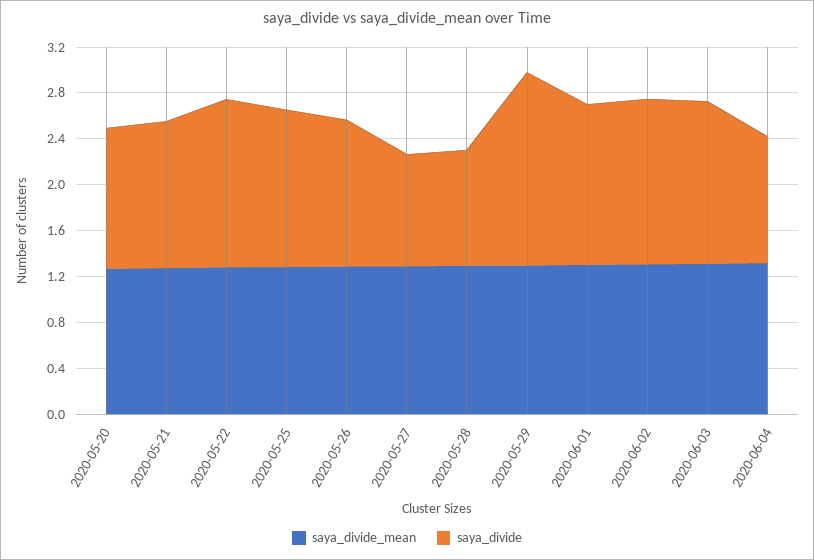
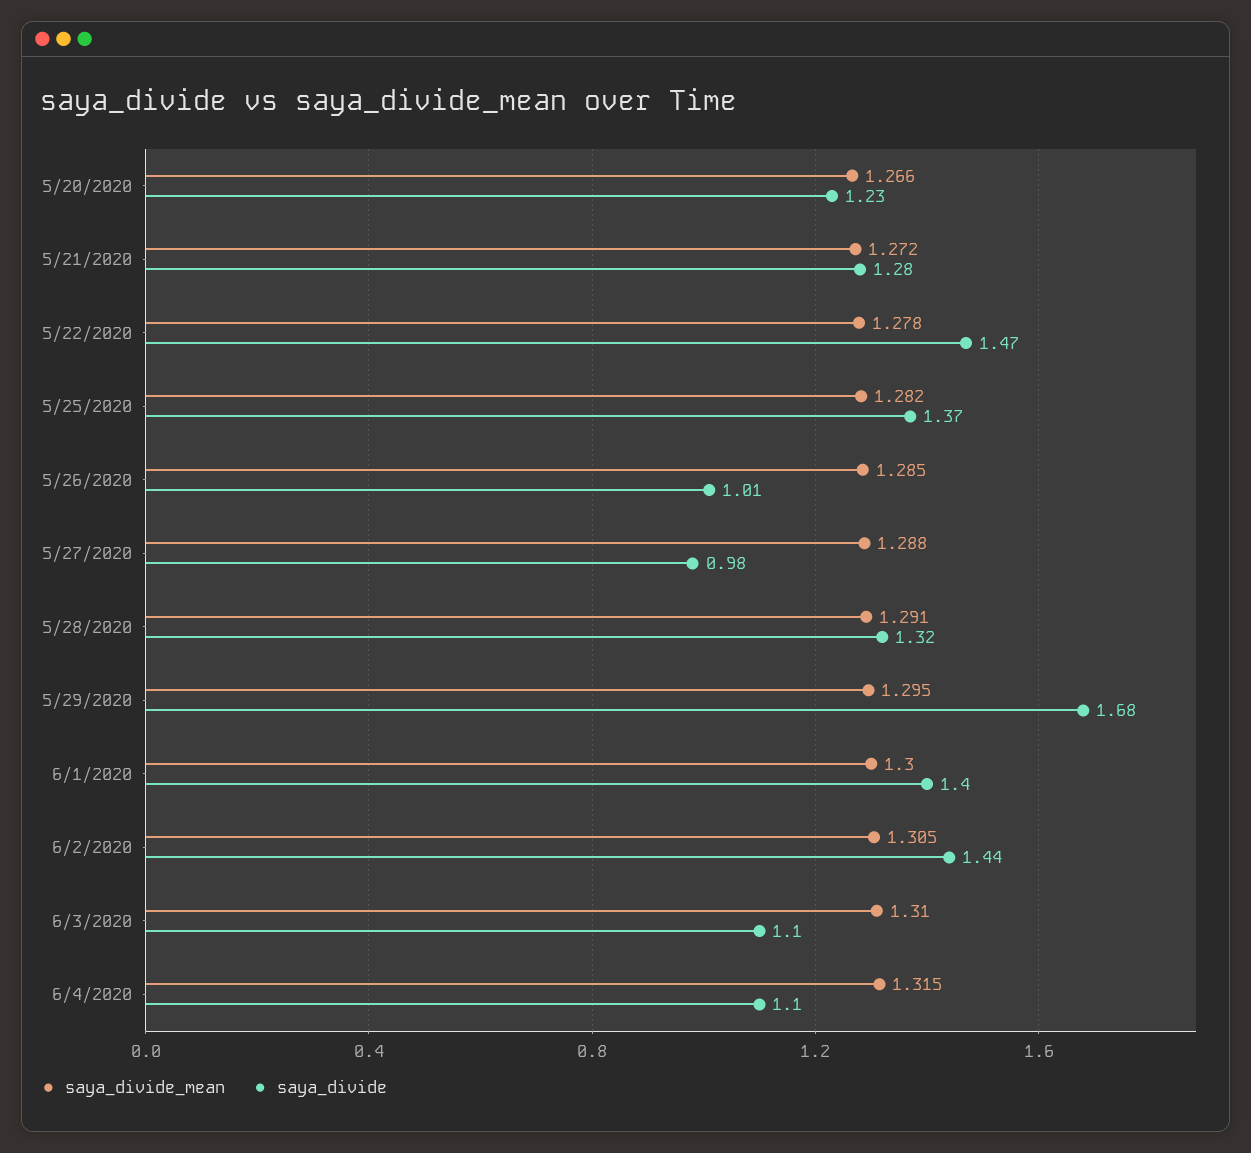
  {
    "saya_divide_mean": {
      "2020-05-20": 1.266,
      "2020-05-21": 1.272,
      "2020-05-22": 1.278,
      "2020-05-25": 1.282,
      "2020-05-26": 1.285,
      "2020-05-27": 1.288,
      "2020-05-28": 1.291,
      "2020-05-29": 1.295,
      "2020-06-01": 1.3,
      "2020-06-02": 1.305,
      "2020-06-03": 1.31,
      "2020-06-04": 1.315
    },
    "saya_divide": {
      "2020-05-20": 1.23,
      "2020-05-21": 1.28,
      "2020-05-22": 1.47,
      "2020-05-25": 1.37,
-     "2020-05-26": 1.3,
+     "2020-05-26": 1.01,
      "2020-05-27": 0.98,
-     "2020-05-28": 1,
+     "2020-05-28": 1.32,
      "2020-05-29": 1.68,
      "2020-06-01": 1.4,
      "2020-06-02": 1.44,
-     "2020-06-03": 1.4,
+     "2020-06-03": 1.1,
      "2020-06-04": 1.1
    }
  }

